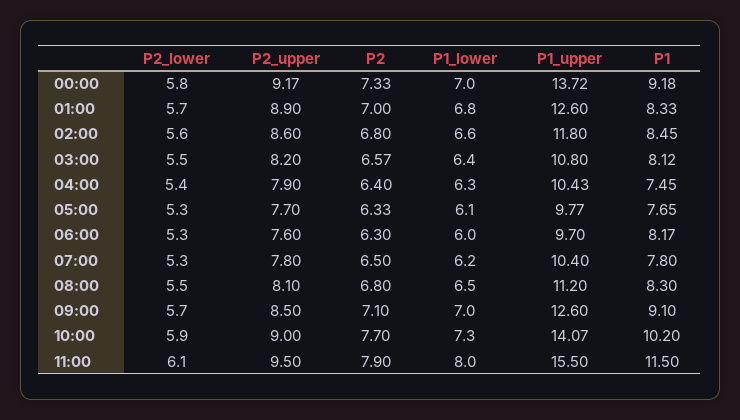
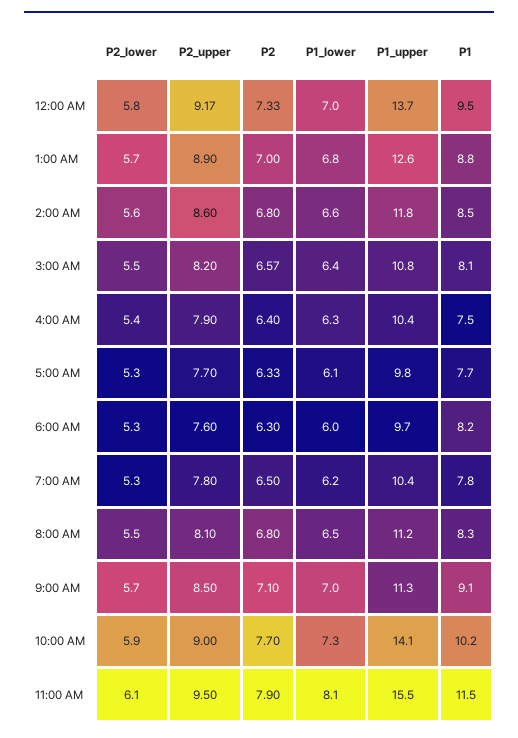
  {
    "P2_lower": {
      "00:00": 5.8,
      "01:00": 5.7,
      "02:00": 5.6,
      "03:00": 5.5,
      "04:00": 5.4,
      "05:00": 5.3,
      "06:00": 5.3,
      "07:00": 5.3,
      "08:00": 5.5,
      "09:00": 5.7,
      "10:00": 5.9,
      "11:00": 6.1
    },
    "P2_upper": {
      "00:00": 9.17,
      "01:00": 8.9,
      "02:00": 8.6,
      "03:00": 8.2,
      "04:00": 7.9,
      "05:00": 7.7,
      "06:00": 7.6,
      "07:00": 7.8,
      "08:00": 8.1,
      "09:00": 8.5,
      "10:00": 9,
      "11:00": 9.5
    },
    "P2": {
      "00:00": 7.33,
      "01:00": 7,
      "02:00": 6.8,
      "03:00": 6.57,
      "04:00": 6.4,
      "05:00": 6.33,
      "06:00": 6.3,
      "07:00": 6.5,
      "08:00": 6.8,
      "09:00": 7.1,
      "10:00": 7.7,
      "11:00": 7.9
    },
    "P1_lower": {
      "00:00": 7,
      "01:00": 6.8,
      "02:00": 6.6,
      "03:00": 6.4,
      "04:00": 6.3,
      "05:00": 6.1,
      "06:00": 6,
      "07:00": 6.2,
      "08:00": 6.5,
      "09:00": 7,
      "10:00": 7.3,
-     "11:00": 8
+     "11:00": 8.1
    },
    "P1_upper": {
      "00:00": 13.72,
      "01:00": 12.6,
      "02:00": 11.8,
      "03:00": 10.8,
      "04:00": 10.43,
      "05:00": 9.77,
      "06:00": 9.7,
      "07:00": 10.4,
      "08:00": 11.2,
-     "09:00": 12.6,
+     "09:00": 11.3,
      "10:00": 14.07,
      "11:00": 15.5
    },
    "P1": {
-     "00:00": 9.18,
+     "00:00": 9.5,
-     "01:00": 8.33,
+     "01:00": 8.8,
      "02:00": 8.45,
      "03:00": 8.12,
      "04:00": 7.45,
      "05:00": 7.65,
      "06:00": 8.17,
      "07:00": 7.8,
      "08:00": 8.3,
      "09:00": 9.1,
      "10:00": 10.2,
      "11:00": 11.5
    }
  }

